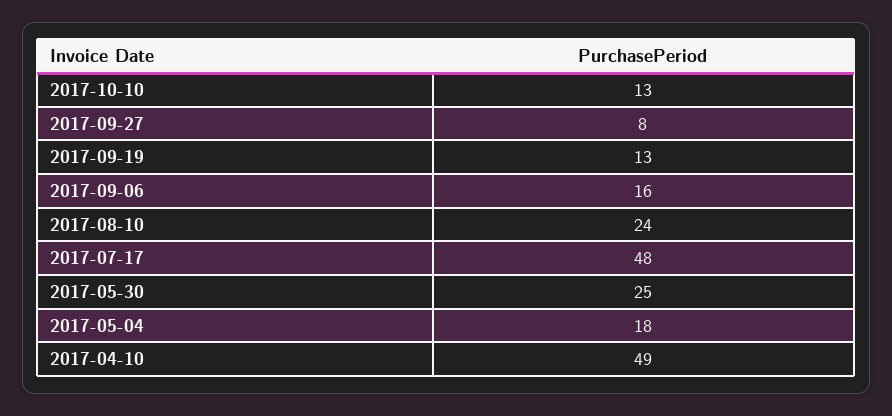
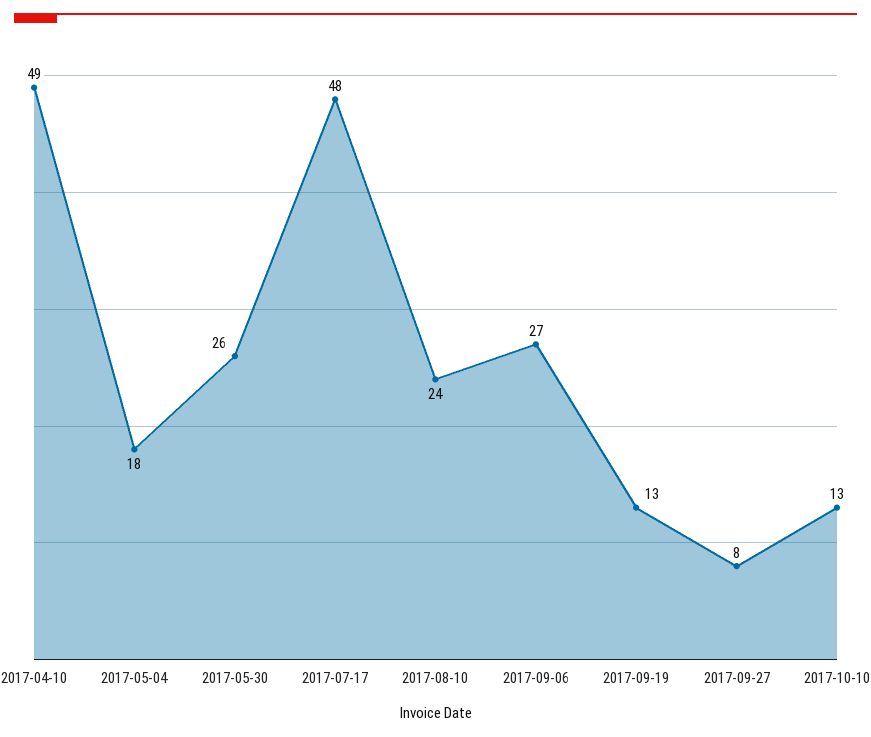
  {
    "2017-10-10": 13,
    "2017-09-27": 8,
    "2017-09-19": 13,
-   "2017-09-06": 16,
+   "2017-09-06": 27,
    "2017-08-10": 24,
    "2017-07-17": 48,
-   "2017-05-30": 25,
+   "2017-05-30": 26,
    "2017-05-04": 18,
    "2017-04-10": 49
  }

